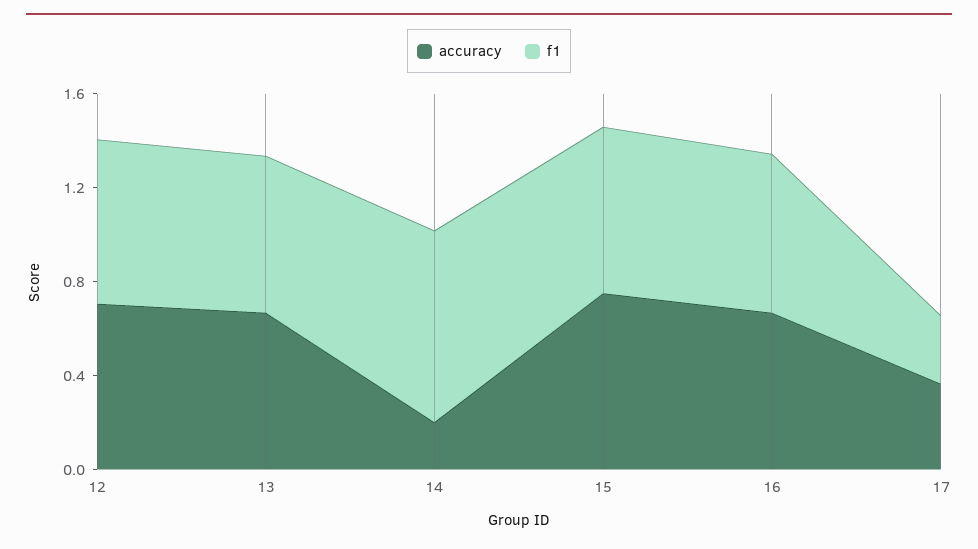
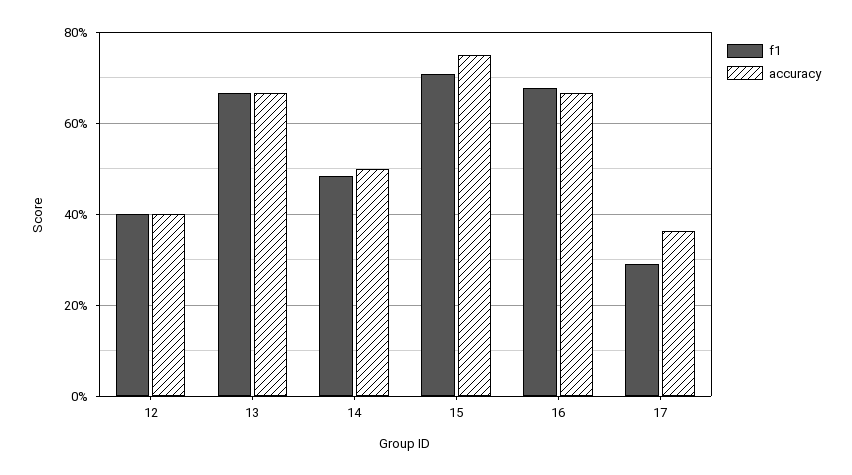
  {
    "accuracy": {
-     "12": 0.7,
+     "12": 0.4,
      "13": 0.66,
-     "14": 0.2,
+     "14": 0.5,
      "15": 0.76,
      "16": 0.66,
      "17": 0.36
    },
    "f1": {
-     "12": 0.7,
+     "12": 0.4,
      "13": 0.66,
-     "14": 0.8,
+     "14": 0.48,
      "15": 0.7,
      "16": 0.68,
      "17": 0.3
    }
  }

